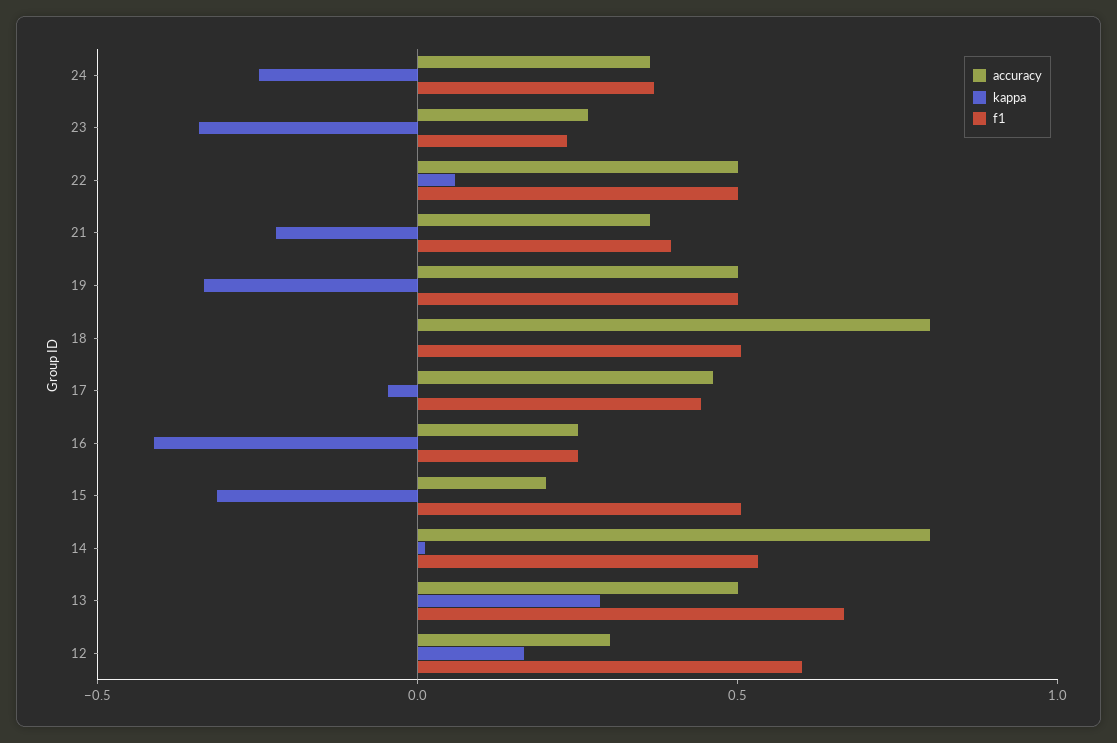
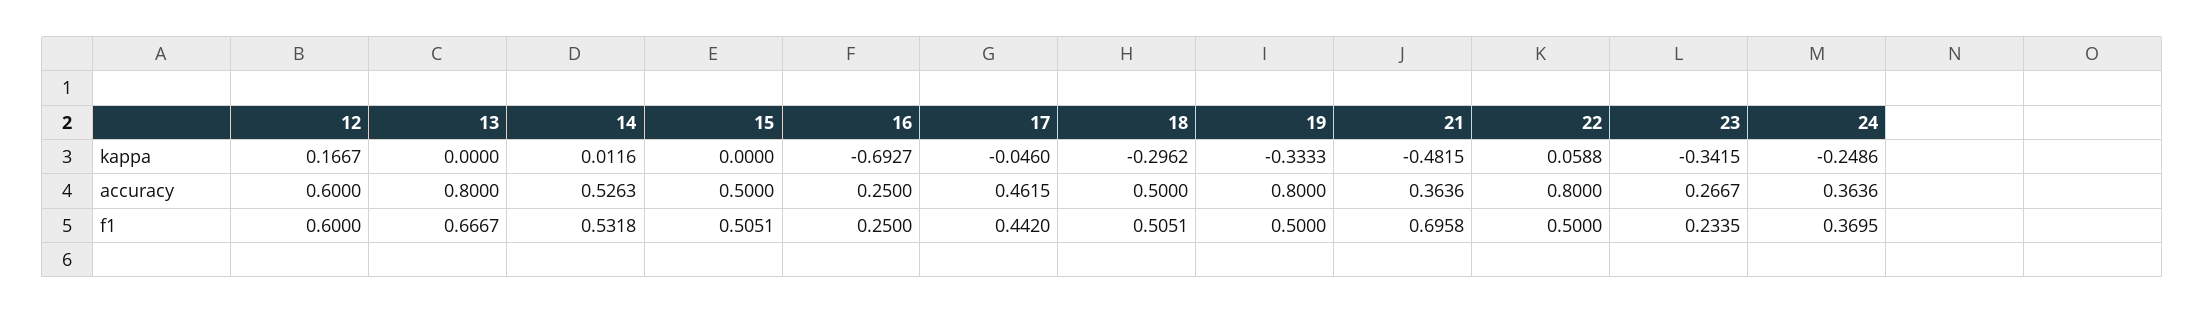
  {
    "accuracy": {
      "24": 0.3636,
      "23": 0.2667,
-     "22": 0.5,
+     "22": 0.8,
      "21": 0.3636,
-     "19": 0.5,
+     "19": 0.8,
-     "18": 0.8,
+     "18": 0.5,
      "17": 0.4615,
      "16": 0.25,
-     "15": 0.2,
+     "15": 0.5,
-     "14": 0.8,
+     "14": 0.5263,
-     "13": 0.5,
+     "13": 0.8,
-     "12": 0.3
+     "12": 0.6
    },
    "kappa": {
      "24": -0.2486,
      "23": -0.3415,
      "22": 0.0588,
-     "21": -0.2,
+     "21": -0.4815,
      "19": -0.3333,
-     "18": 0,
+     "18": -0.2962,
      "17": -0.046,
-     "16": -0.4,
+     "16": -0.6927,
-     "15": -0.3,
+     "15": 0,
      "14": 0.0116,
-     "13": 0.3,
+     "13": 0,
      "12": 0.1667
    },
    "f1": {
      "24": 0.3695,
      "23": 0.2335,
      "22": 0.5,
-     "21": 0.4,
+     "21": 0.6958,
      "19": 0.5,
      "18": 0.5051,
      "17": 0.442,
      "16": 0.25,
      "15": 0.5051,
      "14": 0.5318,
      "13": 0.6667,
      "12": 0.6
    }
  }

